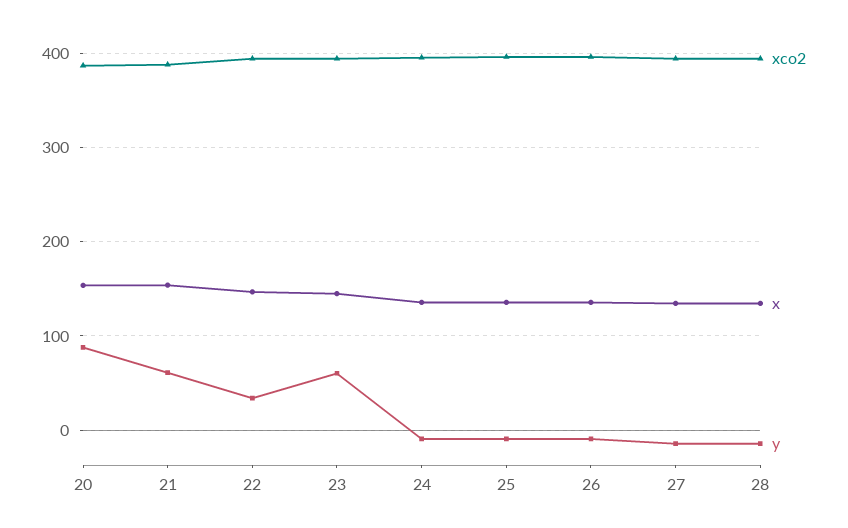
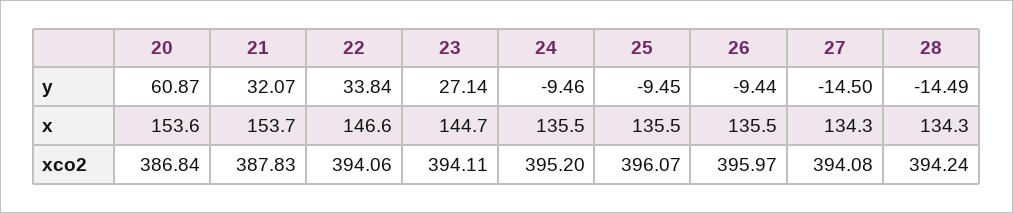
  {
    "xco2": {
      "20": 386.84,
      "21": 387.83,
      "22": 394.06,
      "23": 394.11,
      "24": 395.2,
      "25": 396.07,
      "26": 395.97,
      "27": 394.08,
      "28": 394.24
    },
    "x": {
      "20": 153.6,
      "21": 153.7,
      "22": 146.6,
      "23": 144.7,
      "24": 135.5,
      "25": 135.5,
      "26": 135.5,
      "27": 134.3,
      "28": 134.3
    },
    "y": {
-     "20": 90,
+     "20": 60.87,
-     "21": 60,
+     "21": 32.07,
      "22": 33.84,
-     "23": 60,
+     "23": 27.14,
      "24": -9.46,
      "25": -9.45,
      "26": -9.44,
      "27": -14.5,
      "28": -14.49
    }
  }

